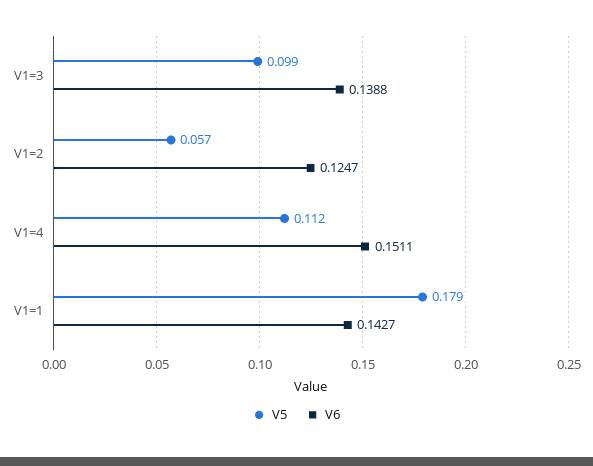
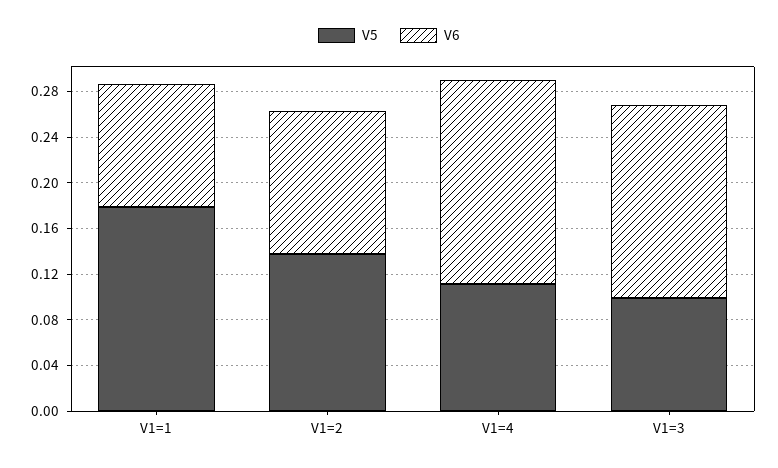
  {
    "V5": {
      "V1=3": 0.099,
-     "V1=2": 0.057,
+     "V1=2": 0.14,
      "V1=4": 0.112,
      "V1=1": 0.179
    },
    "V6": {
-     "V1=3": 0.1388,
+     "V1=3": 0.17,
      "V1=2": 0.1247,
-     "V1=4": 0.1511,
+     "V1=4": 0.18,
-     "V1=1": 0.1427
+     "V1=1": 0.11
    }
  }

